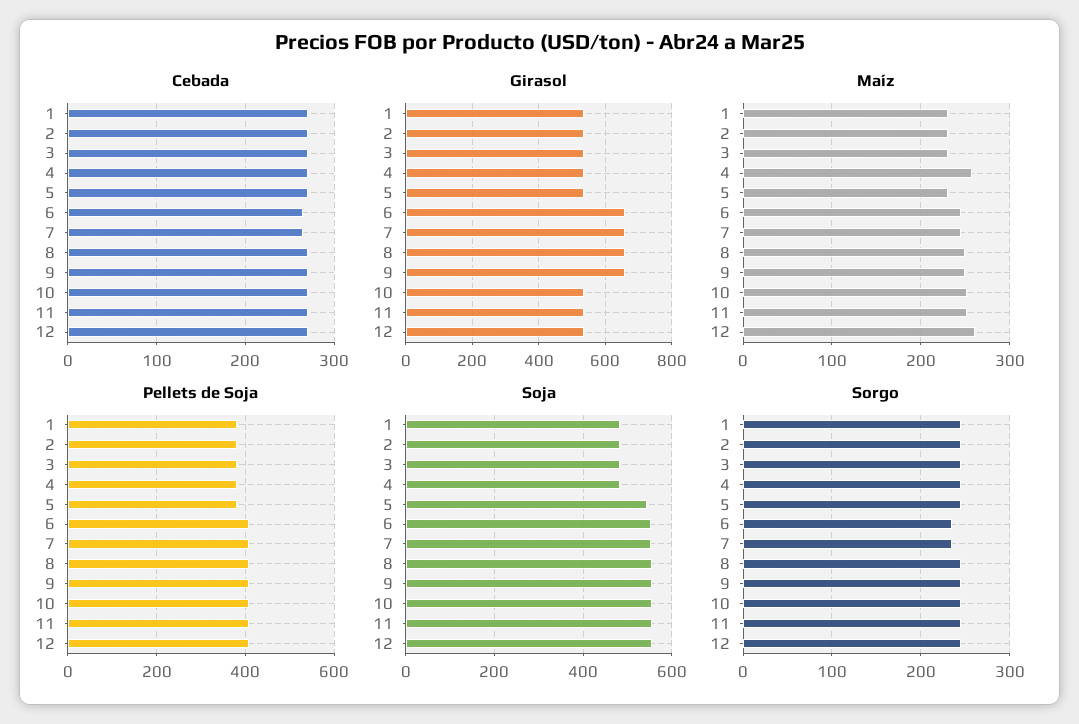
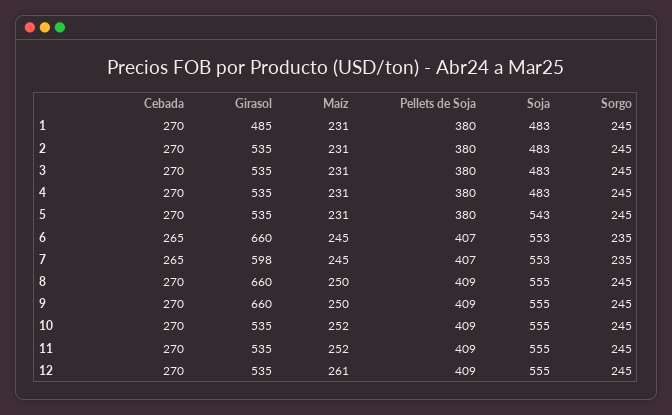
  {
    "Cebada": {
      "1": 270,
      "2": 270,
      "3": 270,
      "4": 270,
      "5": 270,
      "6": 265,
      "7": 265,
      "8": 270,
      "9": 270,
      "10": 270,
      "11": 270,
      "12": 270
    },
    "Girasol": {
-     "1": 540,
+     "1": 485,
      "2": 535,
      "3": 535,
      "4": 535,
      "5": 535,
      "6": 660,
-     "7": 660,
+     "7": 598,
      "8": 660,
      "9": 660,
      "10": 535,
      "11": 535,
      "12": 535
    },
    "Maíz": {
      "1": 231,
      "2": 231,
      "3": 231,
-     "4": 260,
+     "4": 231,
      "5": 231,
      "6": 245,
      "7": 245,
      "8": 250,
      "9": 250,
      "10": 252,
      "11": 252,
      "12": 261
    },
    "Pellets de Soja": {
      "1": 380,
      "2": 380,
      "3": 380,
      "4": 380,
      "5": 380,
      "6": 407,
      "7": 407,
      "8": 409,
      "9": 409,
      "10": 409,
      "11": 409,
      "12": 409
    },
    "Soja": {
      "1": 483,
      "2": 483,
      "3": 483,
      "4": 483,
      "5": 543,
      "6": 553,
      "7": 553,
      "8": 555,
      "9": 555,
      "10": 555,
      "11": 555,
      "12": 555
    },
    "Sorgo": {
      "1": 245,
      "2": 245,
      "3": 245,
      "4": 245,
      "5": 245,
      "6": 235,
      "7": 235,
      "8": 245,
      "9": 245,
      "10": 245,
      "11": 245,
      "12": 245
    }
  }

